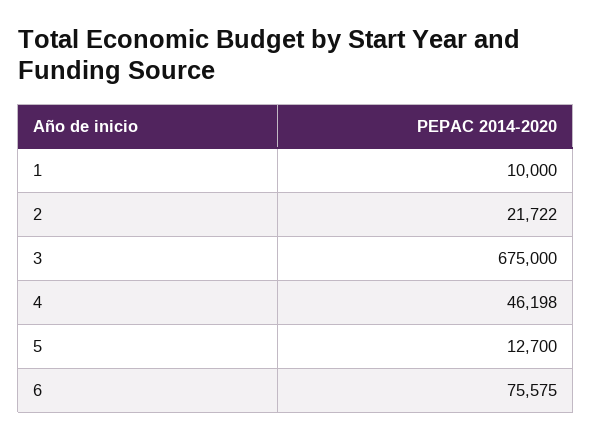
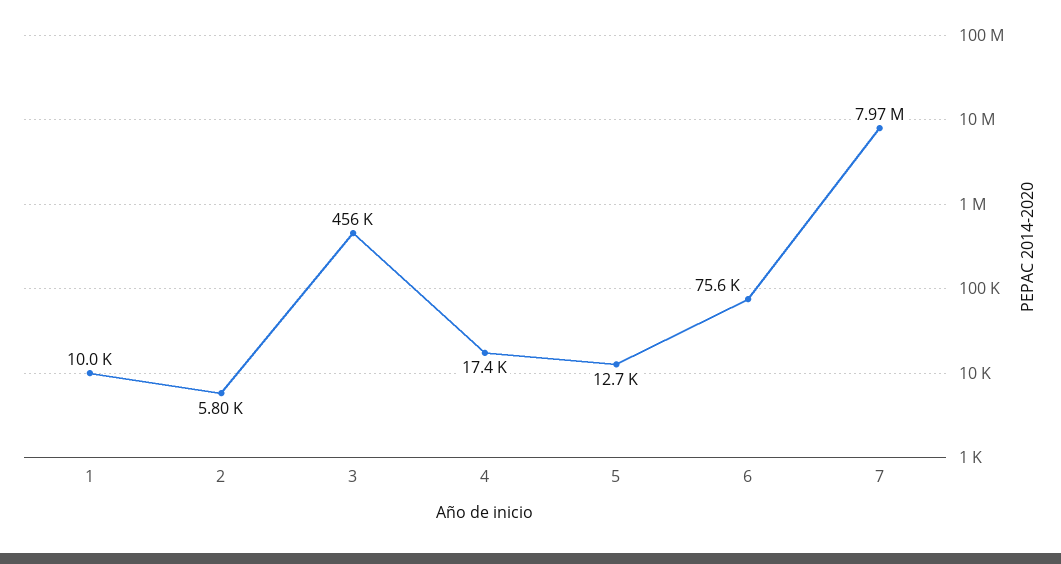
  {
    "1": 10000,
-   "2": 21722,
+   "2": 5800,
-   "3": 675000,
+   "3": 456000,
-   "4": 46198,
+   "4": 17400,
    "5": 12700,
-   "6": 75575
+   "6": 75575,
+   "7": 7970000
  }

